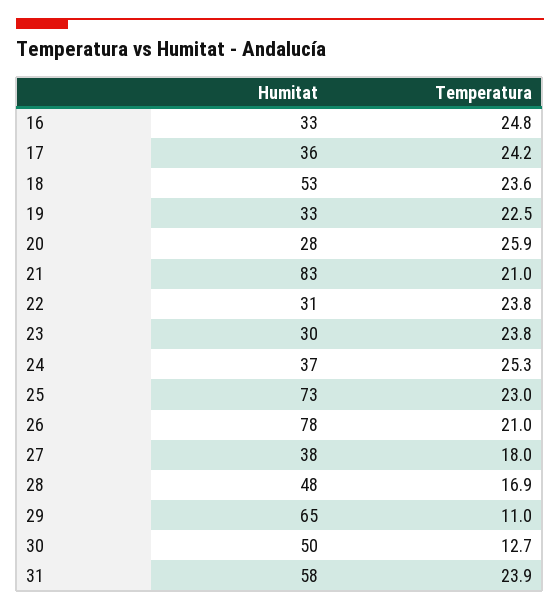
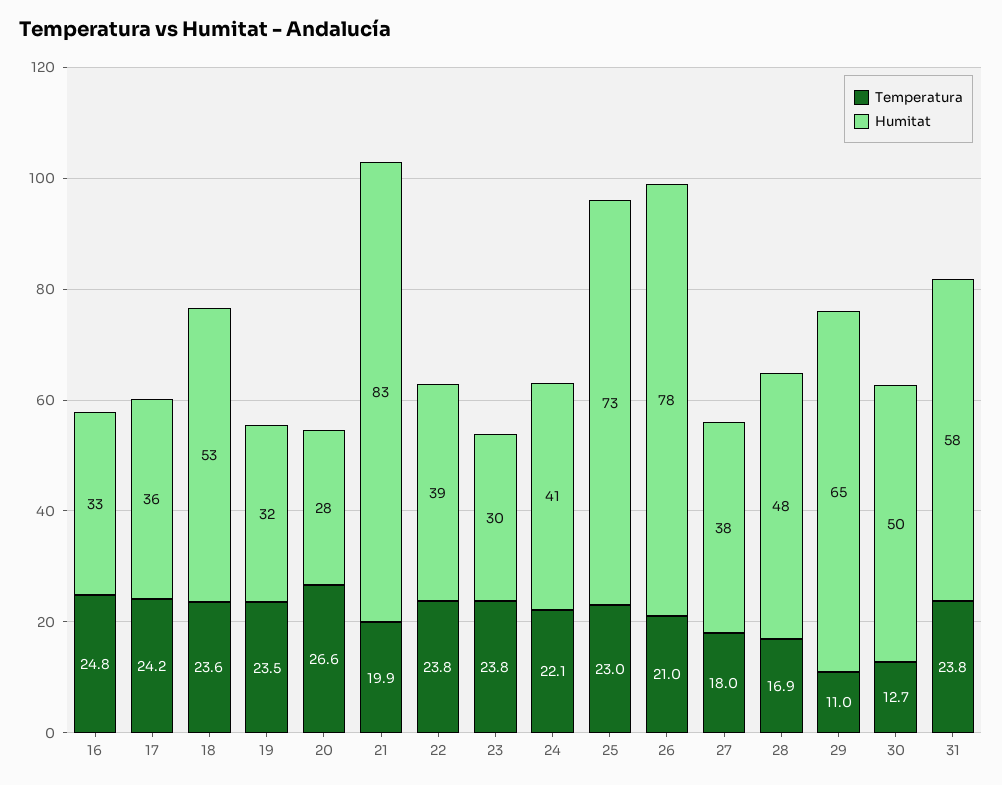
  {
    "Humitat": {
      "16": 33,
      "17": 36,
      "18": 53,
-     "19": 33,
+     "19": 32,
      "20": 28,
      "21": 83,
-     "22": 31,
+     "22": 39,
      "23": 30,
-     "24": 37,
+     "24": 41,
      "25": 73,
      "26": 78,
      "27": 38,
      "28": 48,
      "29": 65,
      "30": 50,
      "31": 58
    },
    "Temperatura": {
      "16": 24.8,
      "17": 24.2,
      "18": 23.6,
-     "19": 22.5,
+     "19": 23.5,
-     "20": 25.9,
+     "20": 26.6,
-     "21": 21,
+     "21": 19.9,
      "22": 23.8,
      "23": 23.8,
-     "24": 25.3,
+     "24": 22.1,
      "25": 23,
      "26": 21,
      "27": 18,
      "28": 16.9,
      "29": 11,
      "30": 12.7,
-     "31": 23.9
+     "31": 23.8
    }
  }

